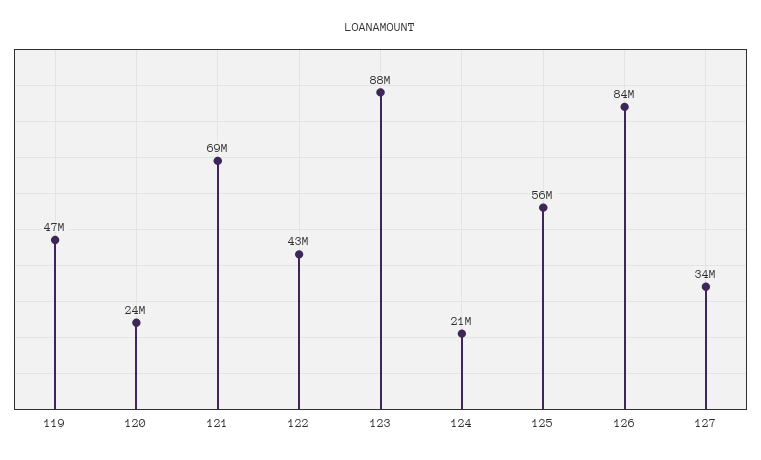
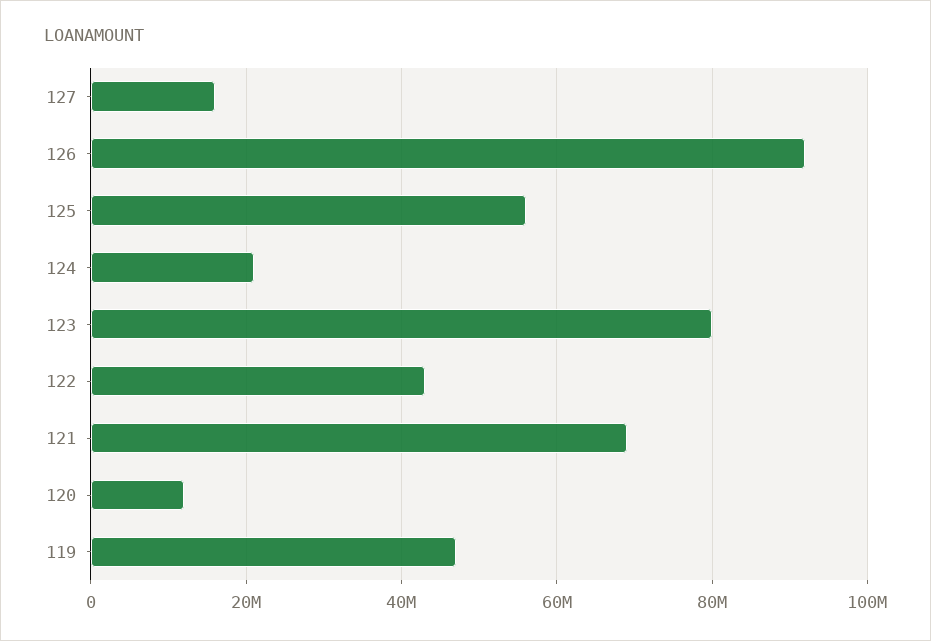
  {
    "119": 47000000,
-   "120": 24000000,
+   "120": 12000000,
    "121": 69000000,
    "122": 43000000,
-   "123": 88000000,
+   "123": 80000000,
    "124": 21000000,
    "125": 56000000,
-   "126": 84000000,
+   "126": 92000000,
-   "127": 34000000
+   "127": 16000000
  }

